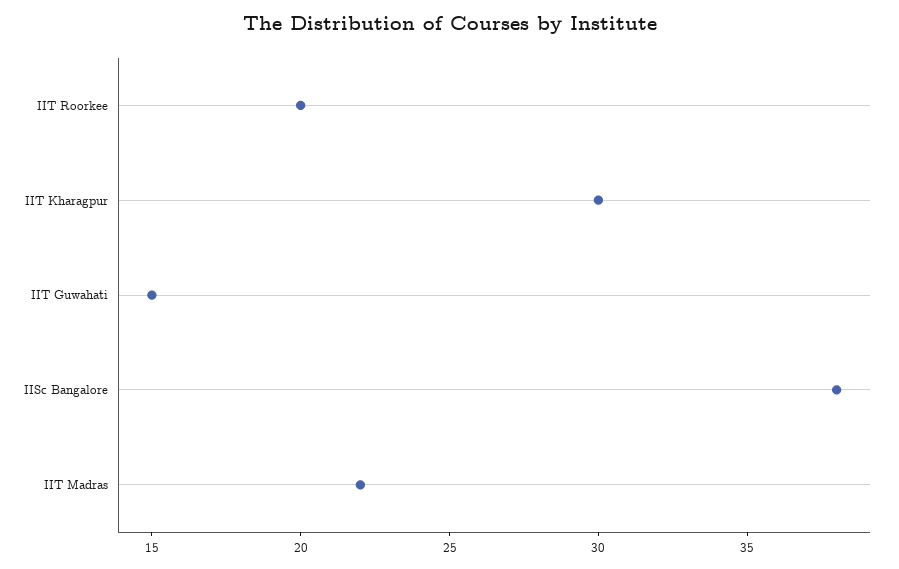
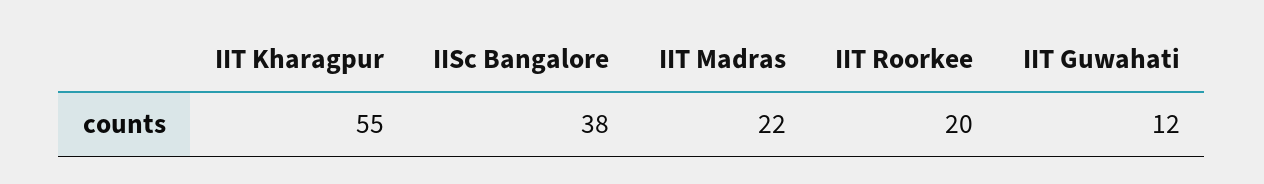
  {
    "IIT Roorkee": 20,
-   "IIT Kharagpur": 30,
+   "IIT Kharagpur": 55,
-   "IIT Guwahati": 15,
+   "IIT Guwahati": 12,
    "IISc Bangalore": 38,
    "IIT Madras": 22
  }

